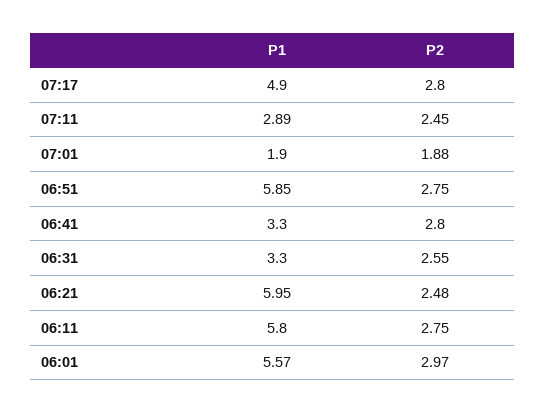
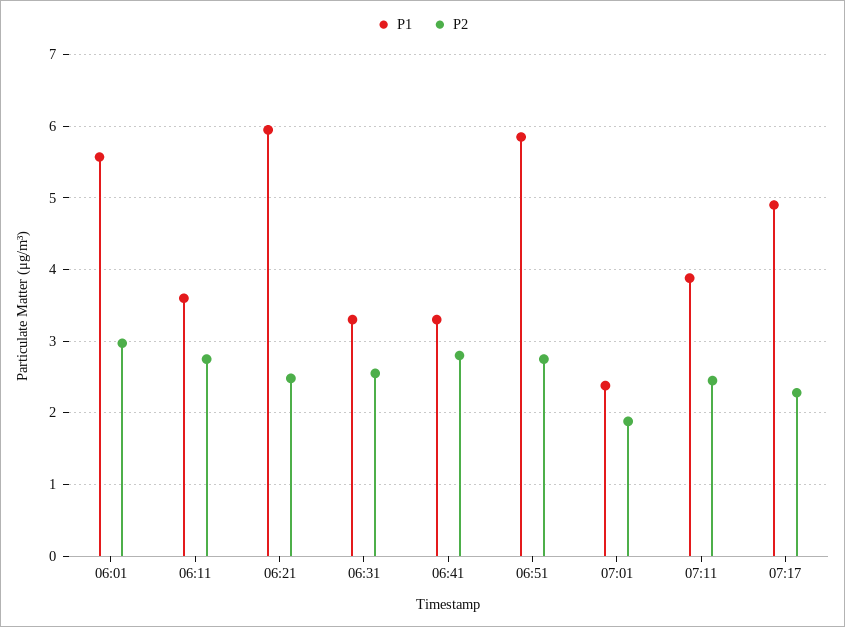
  {
    "P1": {
      "07:17": 4.9,
-     "07:11": 2.89,
+     "07:11": 3.9,
-     "07:01": 1.9,
+     "07:01": 2.4,
      "06:51": 5.85,
      "06:41": 3.3,
      "06:31": 3.3,
      "06:21": 5.95,
-     "06:11": 5.8,
+     "06:11": 3.6,
      "06:01": 5.57
    },
    "P2": {
-     "07:17": 2.8,
+     "07:17": 2.3,
      "07:11": 2.45,
      "07:01": 1.88,
      "06:51": 2.75,
      "06:41": 2.8,
      "06:31": 2.55,
      "06:21": 2.48,
      "06:11": 2.75,
      "06:01": 2.97
    }
  }

